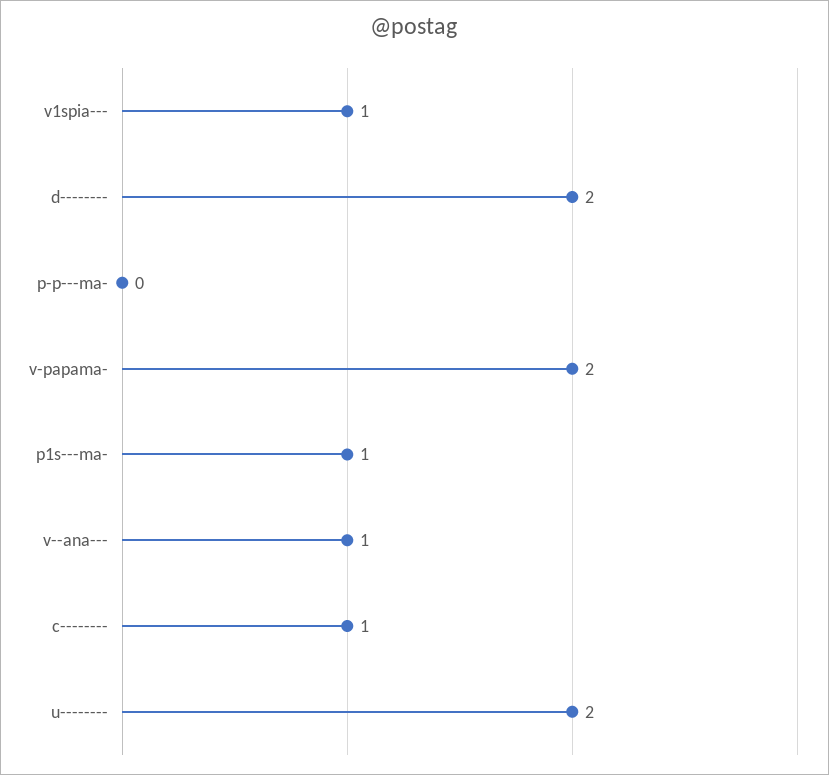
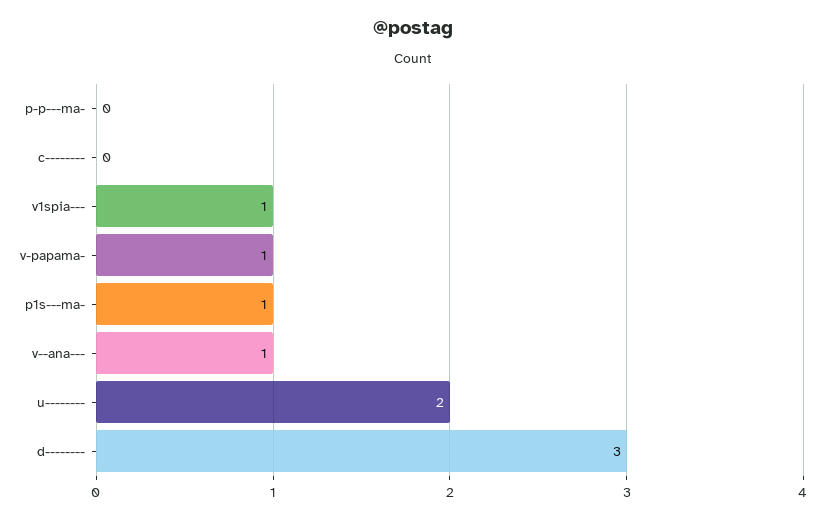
  {
    "v1spia---": 1,
-   "d--------": 2,
+   "d--------": 3,
    "p-p---ma-": 0,
-   "v-papama-": 2,
+   "v-papama-": 1,
    "p1s---ma-": 1,
    "v--ana---": 1,
-   "c--------": 1,
+   "c--------": 0,
    "u--------": 2
  }

